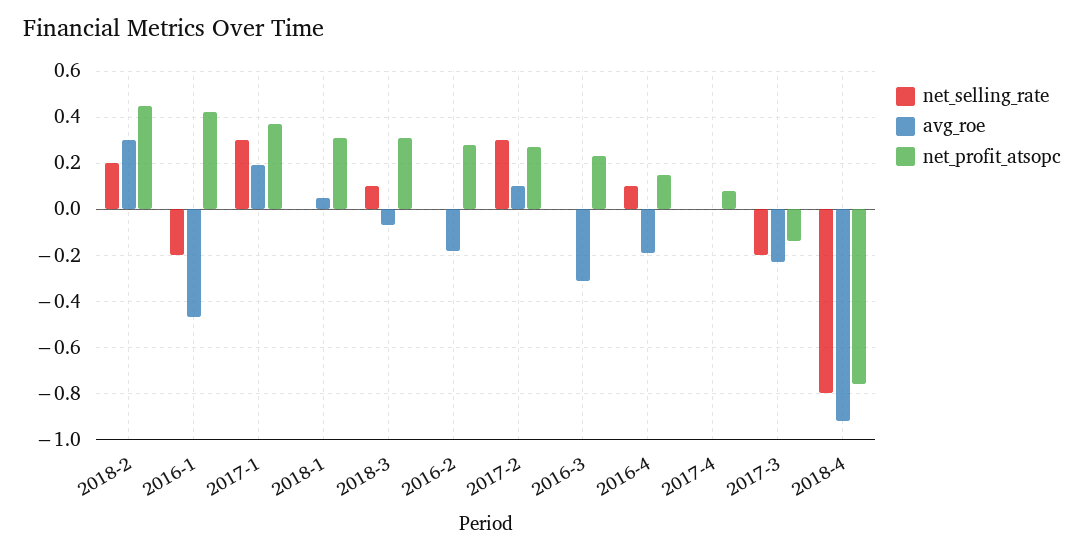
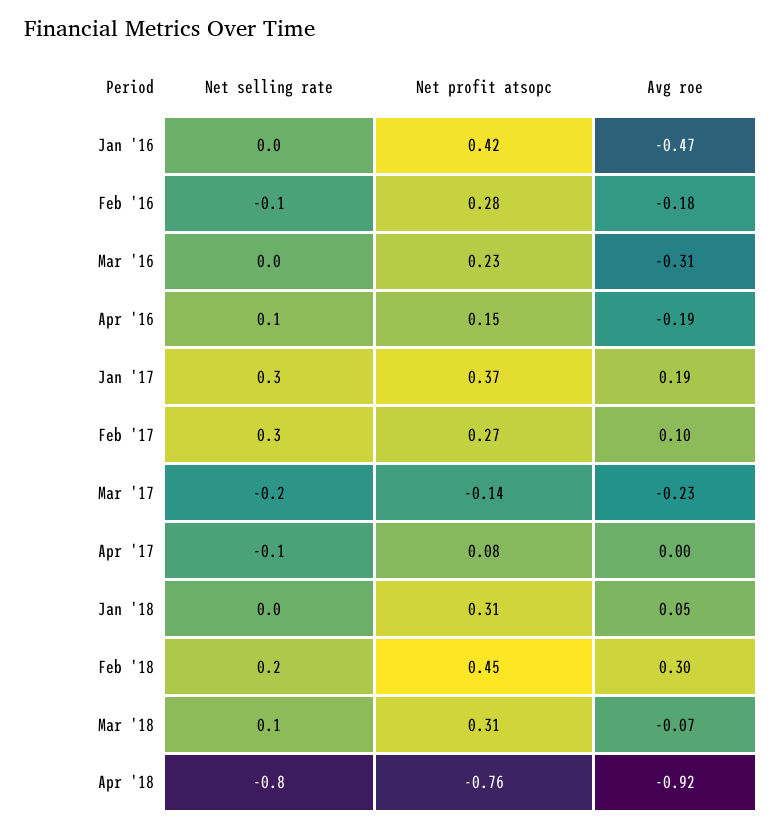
  {
    "net_selling_rate": {
      "2018-2": 0.2,
-     "2016-1": -0.2,
+     "2016-1": 0,
      "2017-1": 0.3,
      "2018-1": 0,
      "2018-3": 0.1,
-     "2016-2": 0,
+     "2016-2": -0.1,
      "2017-2": 0.3,
      "2016-3": 0,
      "2016-4": 0.1,
-     "2017-4": 0,
+     "2017-4": -0.1,
      "2017-3": -0.2,
      "2018-4": -0.8
    },
    "avg_roe": {
      "2018-2": 0.3,
      "2016-1": -0.47,
      "2017-1": 0.19,
      "2018-1": 0.05,
      "2018-3": -0.07,
      "2016-2": -0.18,
      "2017-2": 0.1,
      "2016-3": -0.31,
      "2016-4": -0.19,
      "2017-4": 0,
      "2017-3": -0.23,
      "2018-4": -0.92
    },
    "net_profit_atsopc": {
      "2018-2": 0.45,
      "2016-1": 0.42,
      "2017-1": 0.37,
      "2018-1": 0.31,
      "2018-3": 0.31,
      "2016-2": 0.28,
      "2017-2": 0.27,
      "2016-3": 0.23,
      "2016-4": 0.15,
      "2017-4": 0.08,
      "2017-3": -0.14,
      "2018-4": -0.76
    }
  }

